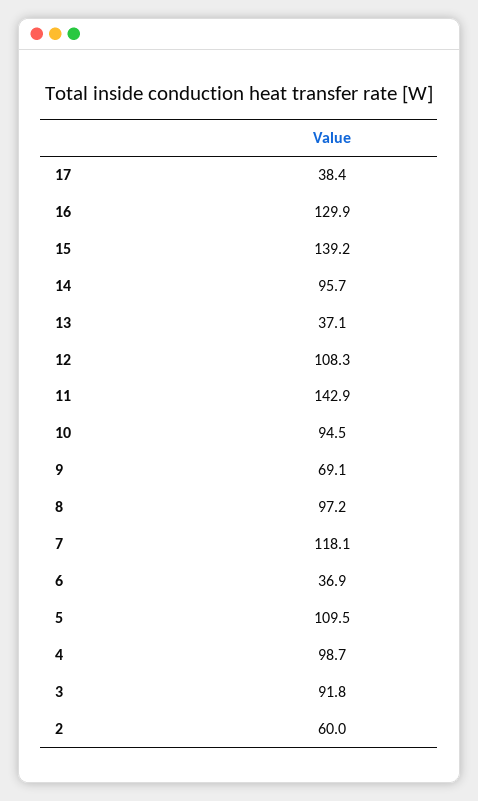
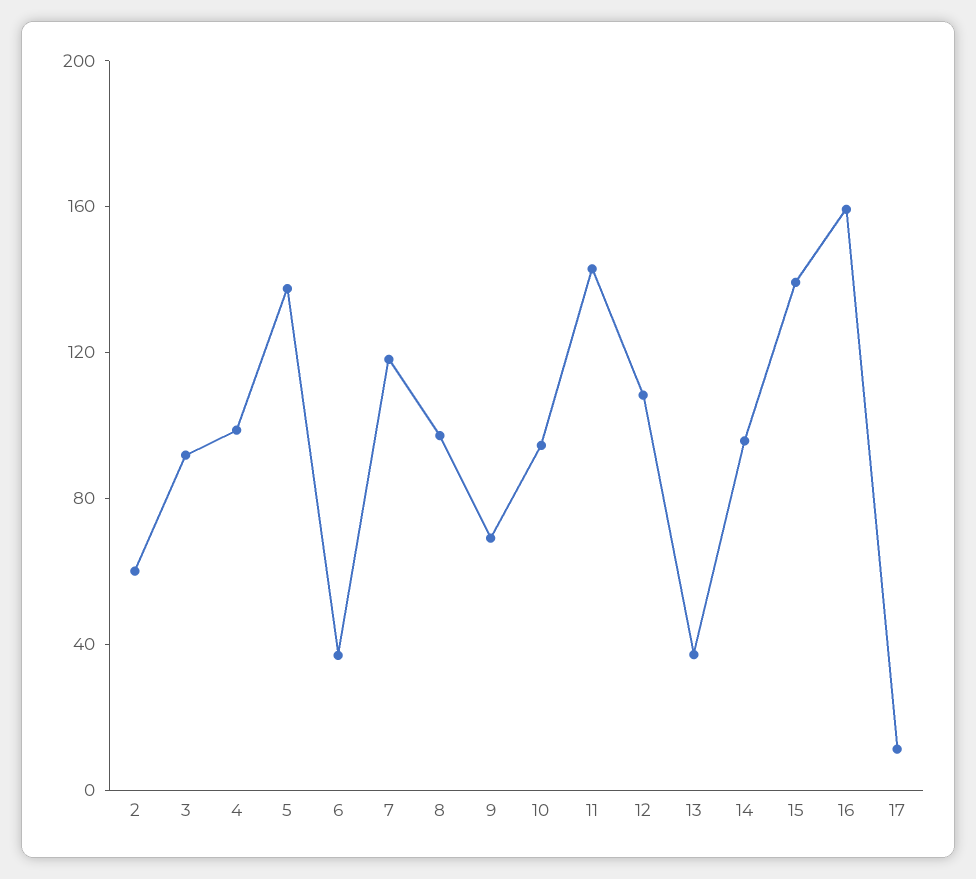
  {
-   "17": 38.4,
+   "17": 10,
-   "16": 129.9,
+   "16": 160,
    "15": 139.2,
    "14": 95.7,
    "13": 37.1,
    "12": 108.3,
    "11": 142.9,
    "10": 94.5,
    "9": 69.1,
    "8": 97.2,
    "7": 118.1,
    "6": 36.9,
-   "5": 109.5,
+   "5": 140,
    "4": 98.7,
    "3": 91.8,
    "2": 60
  }

